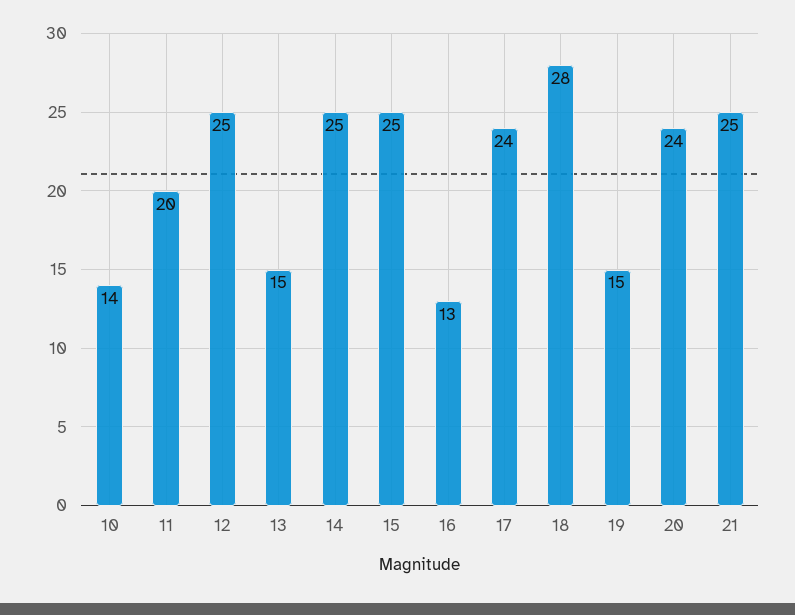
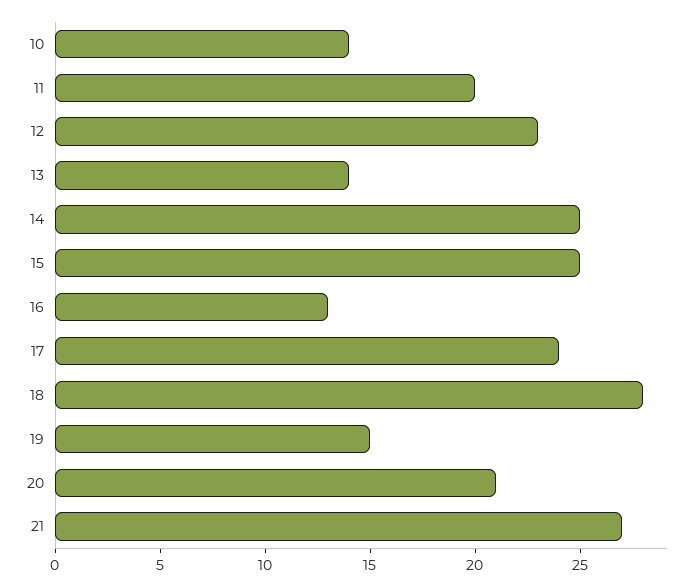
  {
    "10": 14,
    "11": 20,
-   "12": 25,
+   "12": 23,
-   "13": 15,
+   "13": 14,
    "14": 25,
    "15": 25,
    "16": 13,
    "17": 24,
    "18": 28,
    "19": 15,
-   "20": 24,
+   "20": 21,
-   "21": 25
+   "21": 27
  }

